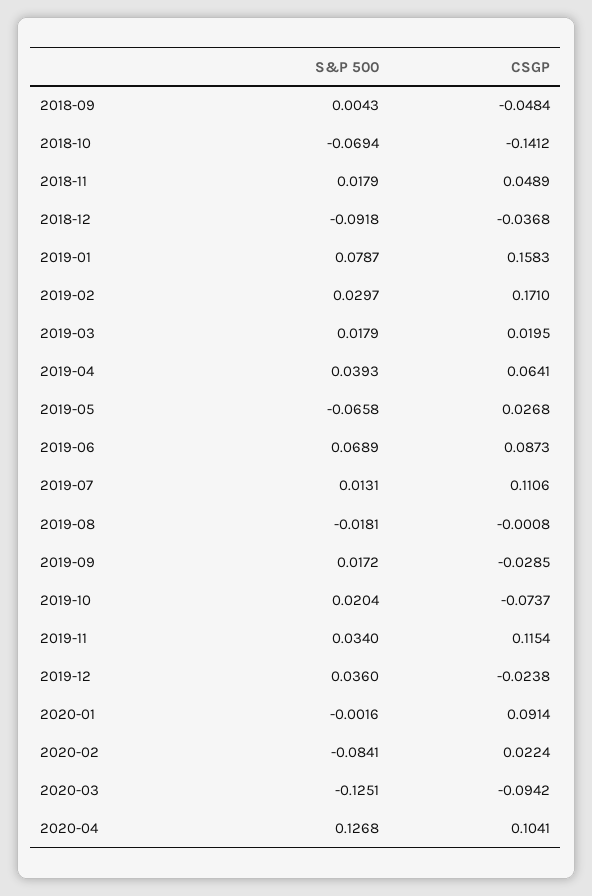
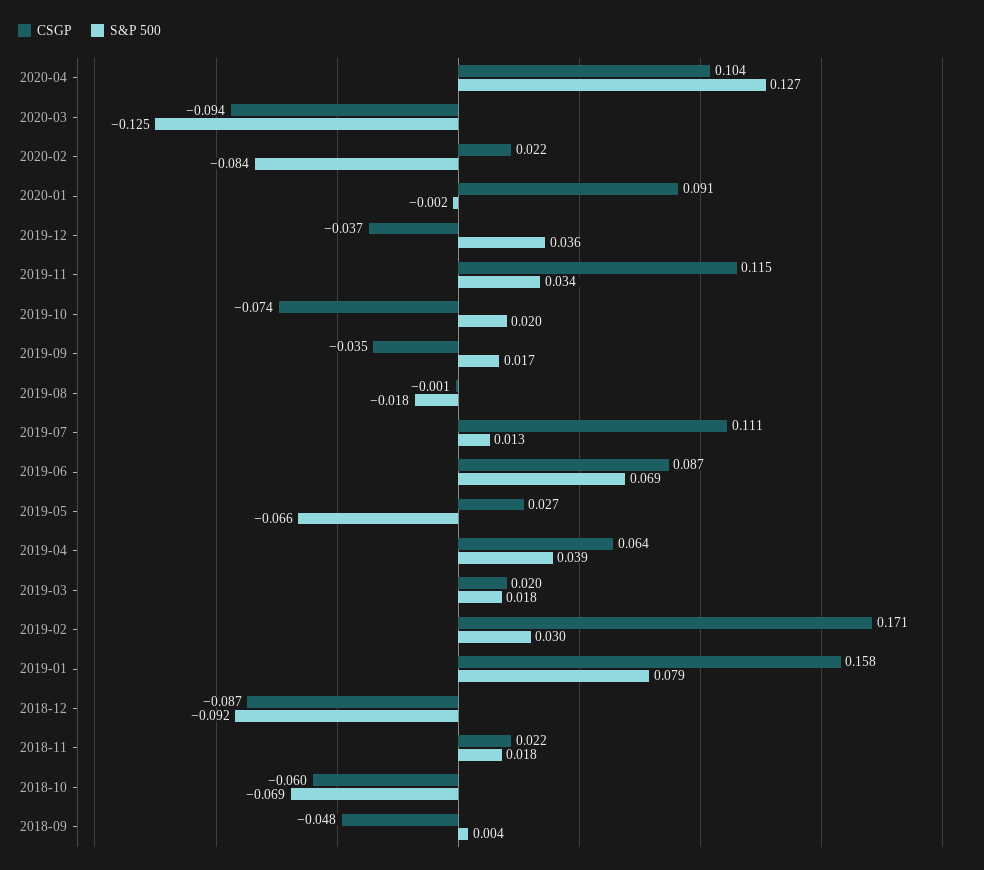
  {
    "S&P 500": {
      "2018-09": 0.0043,
      "2018-10": -0.0694,
      "2018-11": 0.0179,
      "2018-12": -0.0918,
      "2019-01": 0.0787,
      "2019-02": 0.0297,
      "2019-03": 0.0179,
      "2019-04": 0.0393,
      "2019-05": -0.0658,
      "2019-06": 0.0689,
      "2019-07": 0.0131,
      "2019-08": -0.0181,
      "2019-09": 0.0172,
      "2019-10": 0.0204,
      "2019-11": 0.034,
      "2019-12": 0.036,
      "2020-01": -0.0016,
      "2020-02": -0.0841,
      "2020-03": -0.1251,
      "2020-04": 0.1268
    },
    "CSGP": {
      "2018-09": -0.0484,
-     "2018-10": -0.1412,
+     "2018-10": -0.06,
-     "2018-11": 0.0489,
+     "2018-11": 0.022,
-     "2018-12": -0.0368,
+     "2018-12": -0.087,
      "2019-01": 0.1583,
      "2019-02": 0.171,
      "2019-03": 0.0195,
      "2019-04": 0.0641,
      "2019-05": 0.0268,
      "2019-06": 0.0873,
      "2019-07": 0.1106,
      "2019-08": -0.0008,
-     "2019-09": -0.0285,
+     "2019-09": -0.035,
      "2019-10": -0.0737,
      "2019-11": 0.1154,
-     "2019-12": -0.0238,
+     "2019-12": -0.037,
      "2020-01": 0.0914,
      "2020-02": 0.0224,
      "2020-03": -0.0942,
      "2020-04": 0.1041
    }
  }

